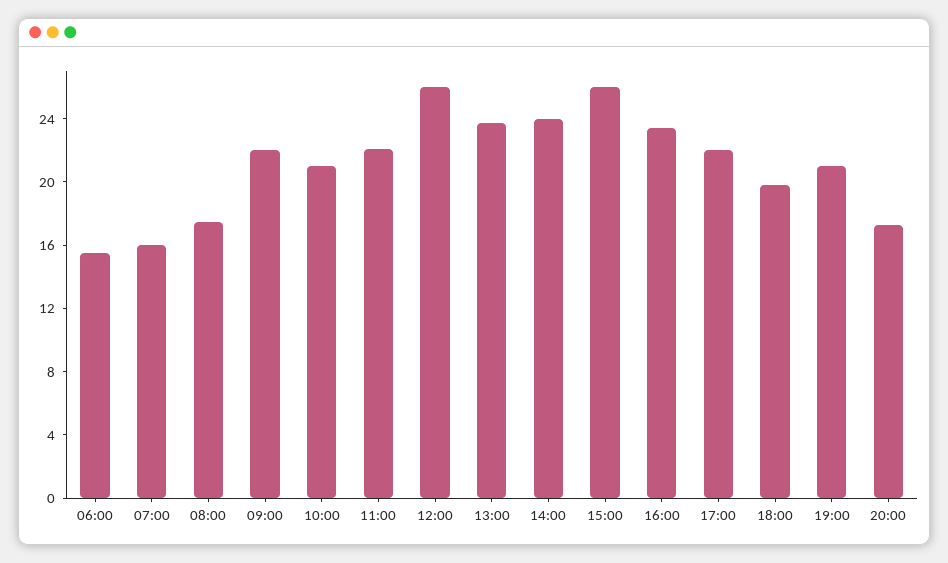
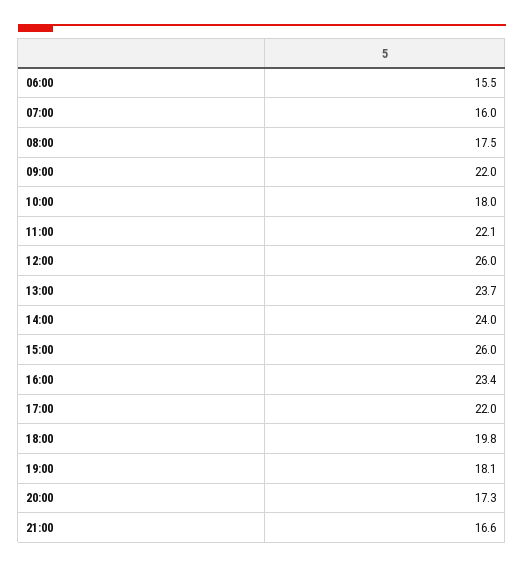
  {
    "06:00": 15.5,
    "07:00": 16,
    "08:00": 17.5,
    "09:00": 22,
-   "10:00": 21,
+   "10:00": 18,
    "11:00": 22.1,
    "12:00": 26,
    "13:00": 23.7,
    "14:00": 24,
    "15:00": 26,
    "16:00": 23.4,
    "17:00": 22,
    "18:00": 19.8,
-   "19:00": 21,
+   "19:00": 18.1,
-   "20:00": 17.3
+   "20:00": 17.3,
+   "21:00": 16.6
  }

